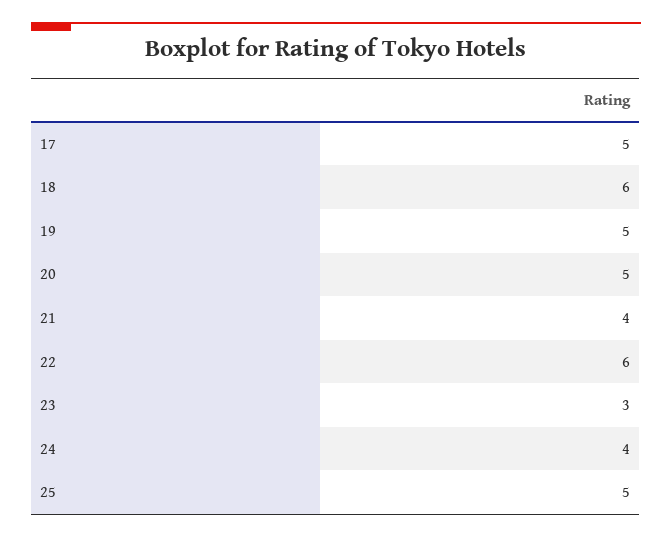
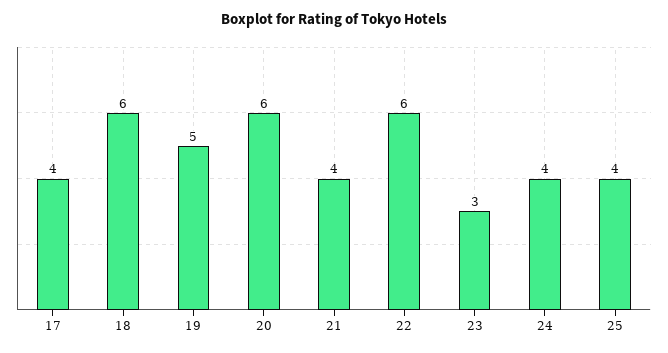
  {
-   "17": 5,
+   "17": 4,
    "18": 6,
    "19": 5,
-   "20": 5,
+   "20": 6,
    "21": 4,
    "22": 6,
    "23": 3,
    "24": 4,
-   "25": 5
+   "25": 4
  }

